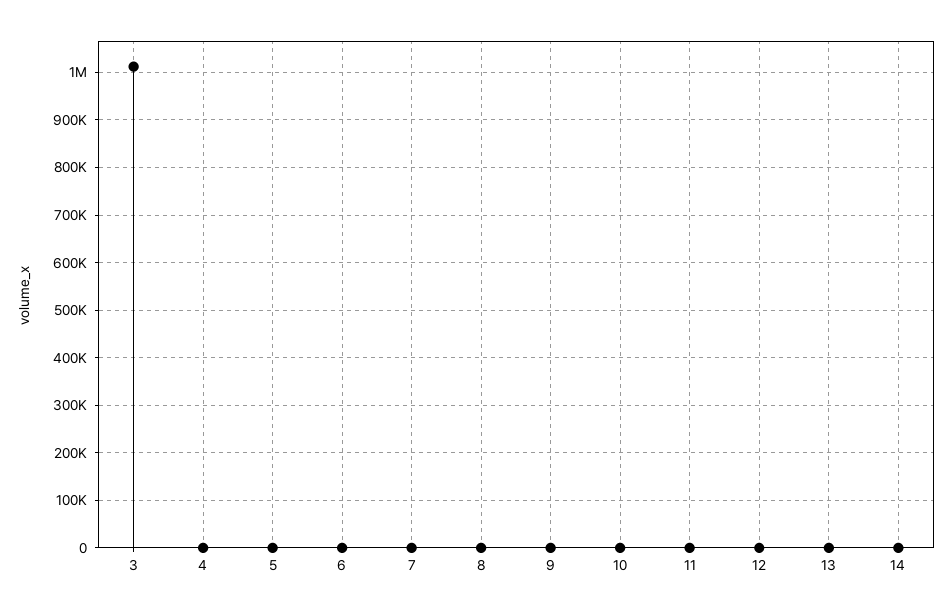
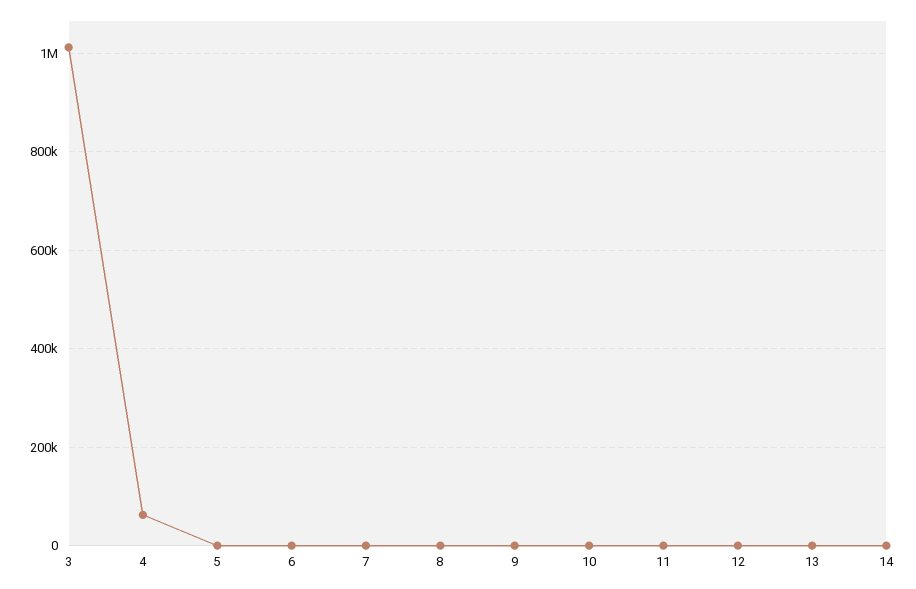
  {
    "3": 1020000,
-   "4": 0,
+   "4": 60000,
    "5": 0,
    "6": 0,
    "7": 0,
    "8": 0,
    "9": 0,
    "10": 0,
    "11": 0,
    "12": 0,
    "13": 0,
    "14": 0
  }

